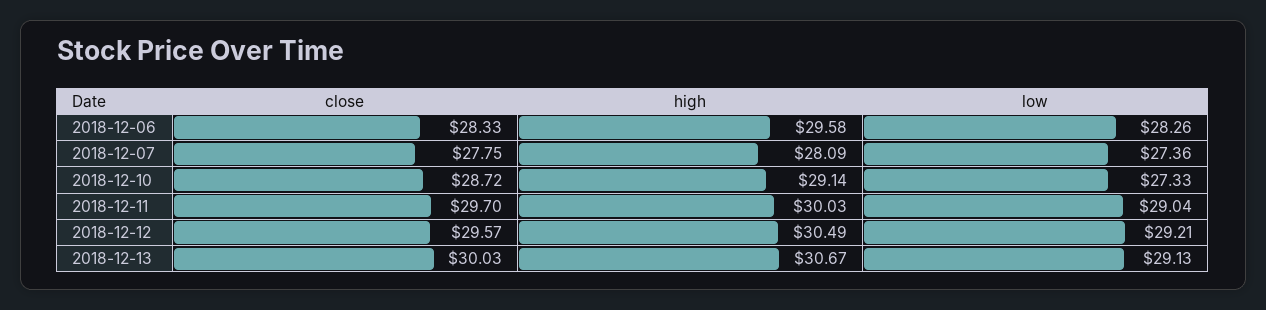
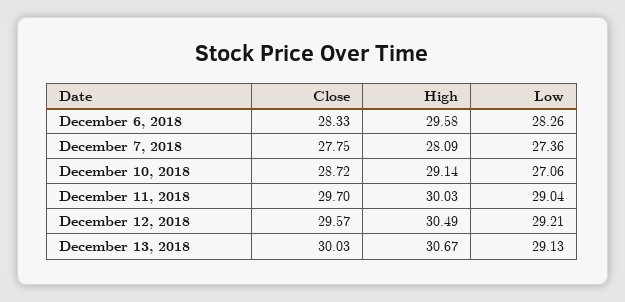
  {
    "close": {
      "2018-12-06": 28.33,
      "2018-12-07": 27.75,
      "2018-12-10": 28.72,
      "2018-12-11": 29.7,
      "2018-12-12": 29.57,
      "2018-12-13": 30.03
    },
    "high": {
      "2018-12-06": 29.58,
      "2018-12-07": 28.09,
      "2018-12-10": 29.14,
      "2018-12-11": 30.03,
      "2018-12-12": 30.49,
      "2018-12-13": 30.67
    },
    "low": {
      "2018-12-06": 28.26,
      "2018-12-07": 27.36,
-     "2018-12-10": 27.33,
+     "2018-12-10": 27.06,
      "2018-12-11": 29.04,
      "2018-12-12": 29.21,
      "2018-12-13": 29.13
    }
  }

